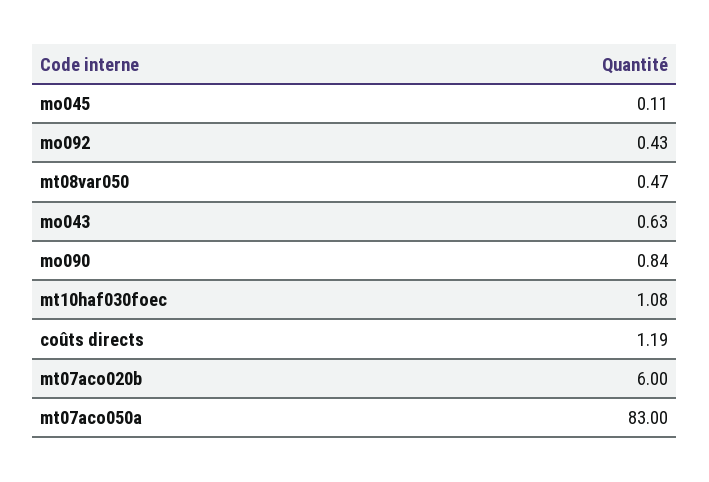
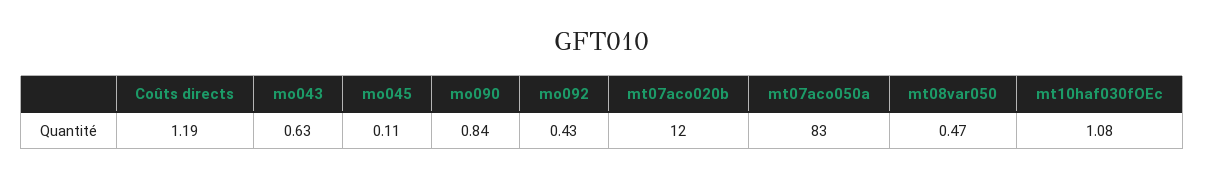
  {
    "mo045": 0.11,
    "mo092": 0.43,
    "mt08var050": 0.47,
    "mo043": 0.63,
    "mo090": 0.84,
    "mt10haf030foec": 1.08,
    "coûts directs": 1.19,
-   "mt07aco020b": 6,
+   "mt07aco020b": 12,
    "mt07aco050a": 83
  }

